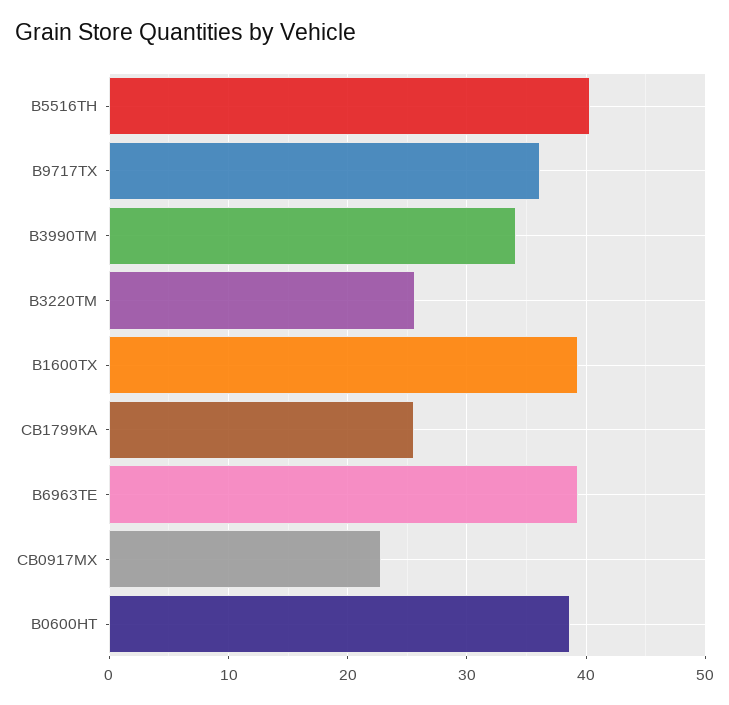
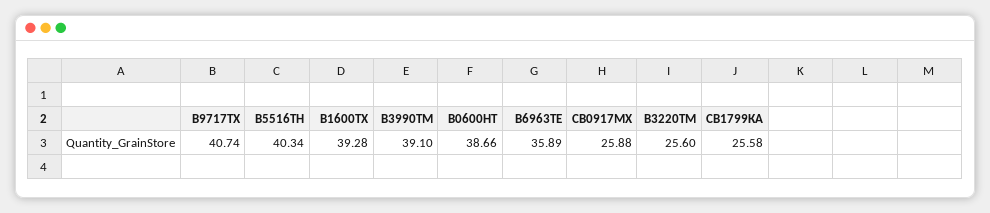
  {
    "В5516ТН": 40.34,
-   "В9717ТХ": 36,
+   "В9717ТХ": 40.74,
-   "В3990ТМ": 34,
+   "В3990ТМ": 39.1,
    "В3220ТМ": 25.6,
    "В1600ТХ": 39.28,
    "СВ1799КА": 25.58,
-   "В6963ТЕ": 39,
+   "В6963ТЕ": 35.89,
-   "СВ0917МХ": 23,
+   "СВ0917МХ": 25.88,
    "В0600НТ": 38.66
  }

